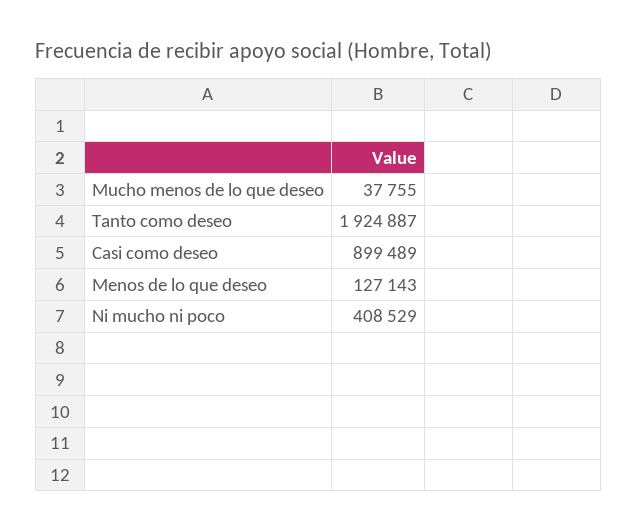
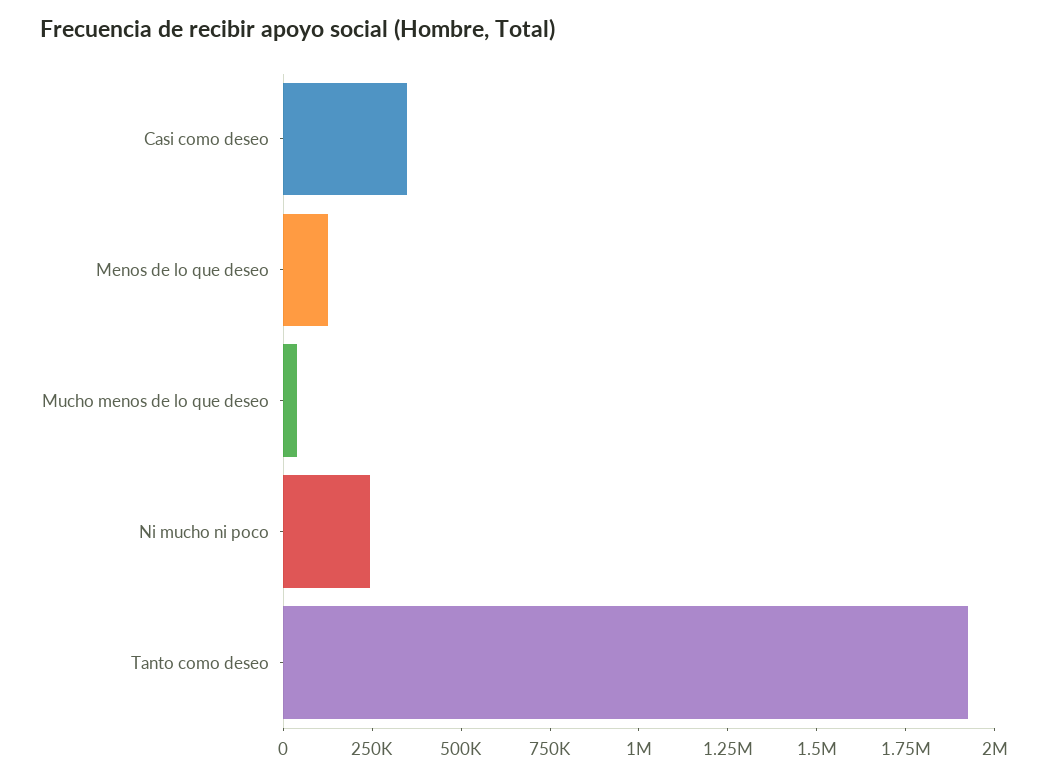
  {
    "Mucho menos de lo que deseo": 37755,
    "Tanto como deseo": 1924887,
-   "Casi como deseo": 899489,
+   "Casi como deseo": 350000,
    "Menos de lo que deseo": 127143,
-   "Ni mucho ni poco": 408529
+   "Ni mucho ni poco": 250000
  }

